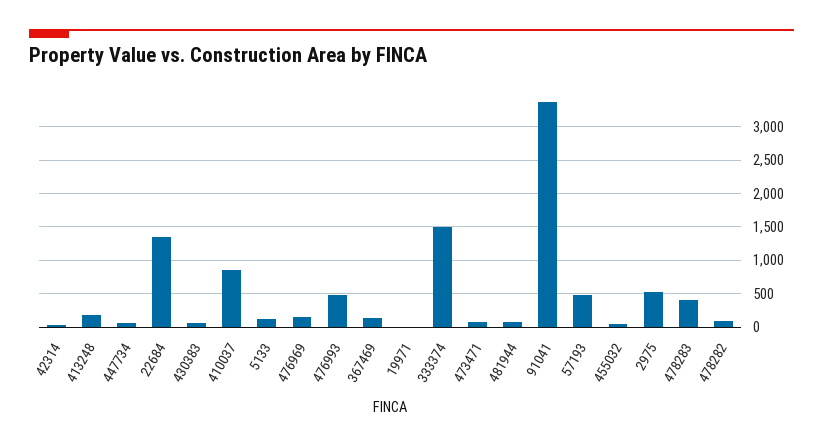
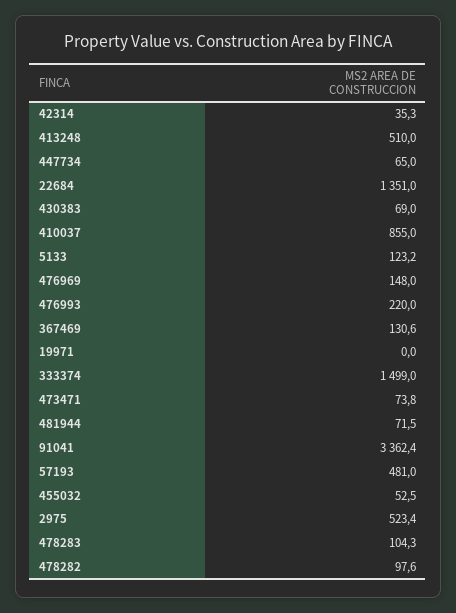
  {
    "42314": 35.3,
-   "413248": 200,
+   "413248": 510,
    "447734": 65,
    "22684": 1351,
    "430383": 69,
    "410037": 855,
    "5133": 123.2,
    "476969": 148,
-   "476993": 500,
+   "476993": 220,
    "367469": 130.6,
    "19971": 0,
    "333374": 1499,
    "473471": 73.8,
    "481944": 71.5,
    "91041": 3362.4,
    "57193": 481,
    "455032": 52.5,
    "2975": 523.4,
-   "478283": 400,
+   "478283": 104.3,
    "478282": 97.6
  }

